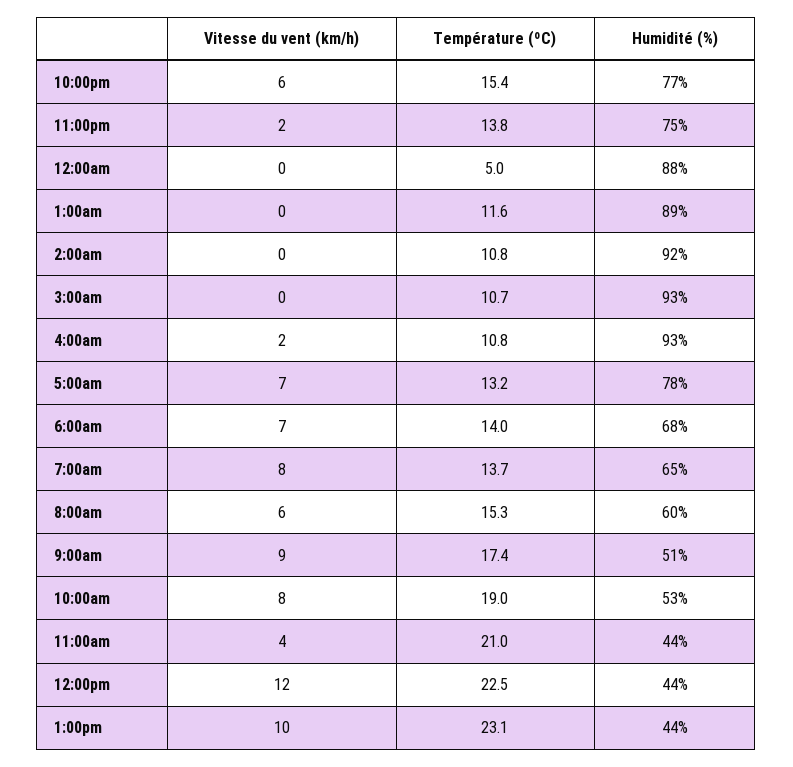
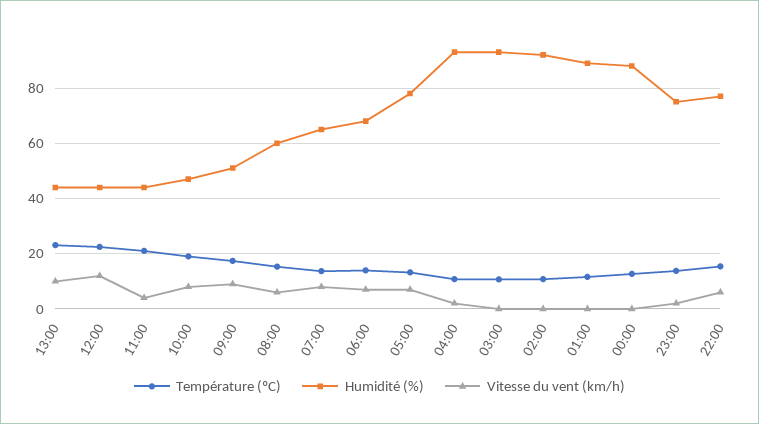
  {
    "Vitesse du vent (km/h)": {
      "10:00pm": 6,
      "11:00pm": 2,
      "12:00am": 0,
      "1:00am": 0,
      "2:00am": 0,
      "3:00am": 0,
      "4:00am": 2,
      "5:00am": 7,
      "6:00am": 7,
      "7:00am": 8,
      "8:00am": 6,
      "9:00am": 9,
      "10:00am": 8,
      "11:00am": 4,
      "12:00pm": 12,
      "1:00pm": 10
    },
    "Température (ºC)": {
      "10:00pm": 15.4,
      "11:00pm": 13.8,
-     "12:00am": 5,
+     "12:00am": 12.5,
      "1:00am": 11.6,
      "2:00am": 10.8,
      "3:00am": 10.7,
      "4:00am": 10.8,
      "5:00am": 13.2,
      "6:00am": 14,
      "7:00am": 13.7,
      "8:00am": 15.3,
      "9:00am": 17.4,
      "10:00am": 19,
      "11:00am": 21,
      "12:00pm": 22.5,
      "1:00pm": 23.1
    },
    "Humidité (%)": {
      "10:00pm": 77,
      "11:00pm": 75,
      "12:00am": 88,
      "1:00am": 89,
      "2:00am": 92,
      "3:00am": 93,
      "4:00am": 93,
      "5:00am": 78,
      "6:00am": 68,
      "7:00am": 65,
      "8:00am": 60,
      "9:00am": 51,
-     "10:00am": 53,
+     "10:00am": 47.5,
      "11:00am": 44,
      "12:00pm": 44,
      "1:00pm": 44
    }
  }

